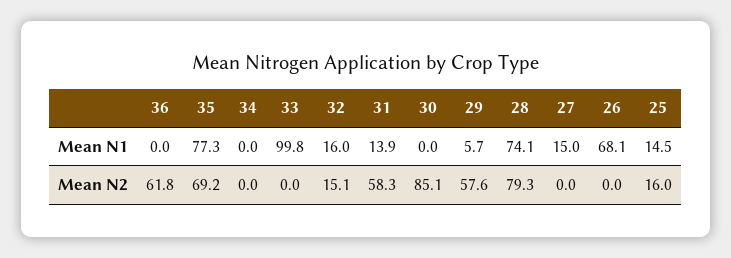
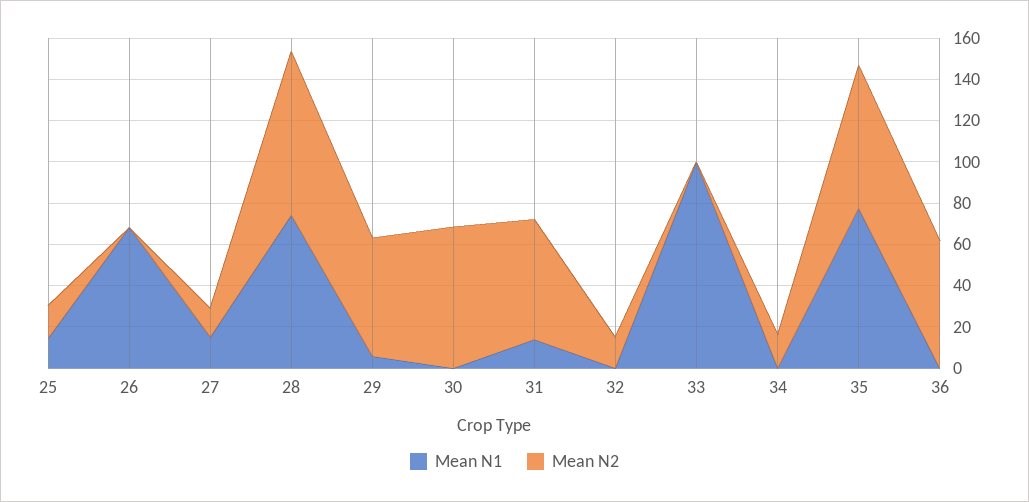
  {
    "Mean N1": {
      "36": 0,
      "35": 77.3,
      "34": 0,
      "33": 99.8,
-     "32": 16,
+     "32": 0,
      "31": 13.9,
      "30": 0,
      "29": 5.7,
      "28": 74.1,
      "27": 15,
      "26": 68.1,
      "25": 14.5
    },
    "Mean N2": {
      "36": 61.8,
      "35": 69.2,
-     "34": 0,
+     "34": 15,
      "33": 0,
      "32": 15.1,
      "31": 58.3,
-     "30": 85.1,
+     "30": 70,
      "29": 57.6,
      "28": 79.3,
-     "27": 0,
+     "27": 15,
      "26": 0,
      "25": 16
    }
  }

